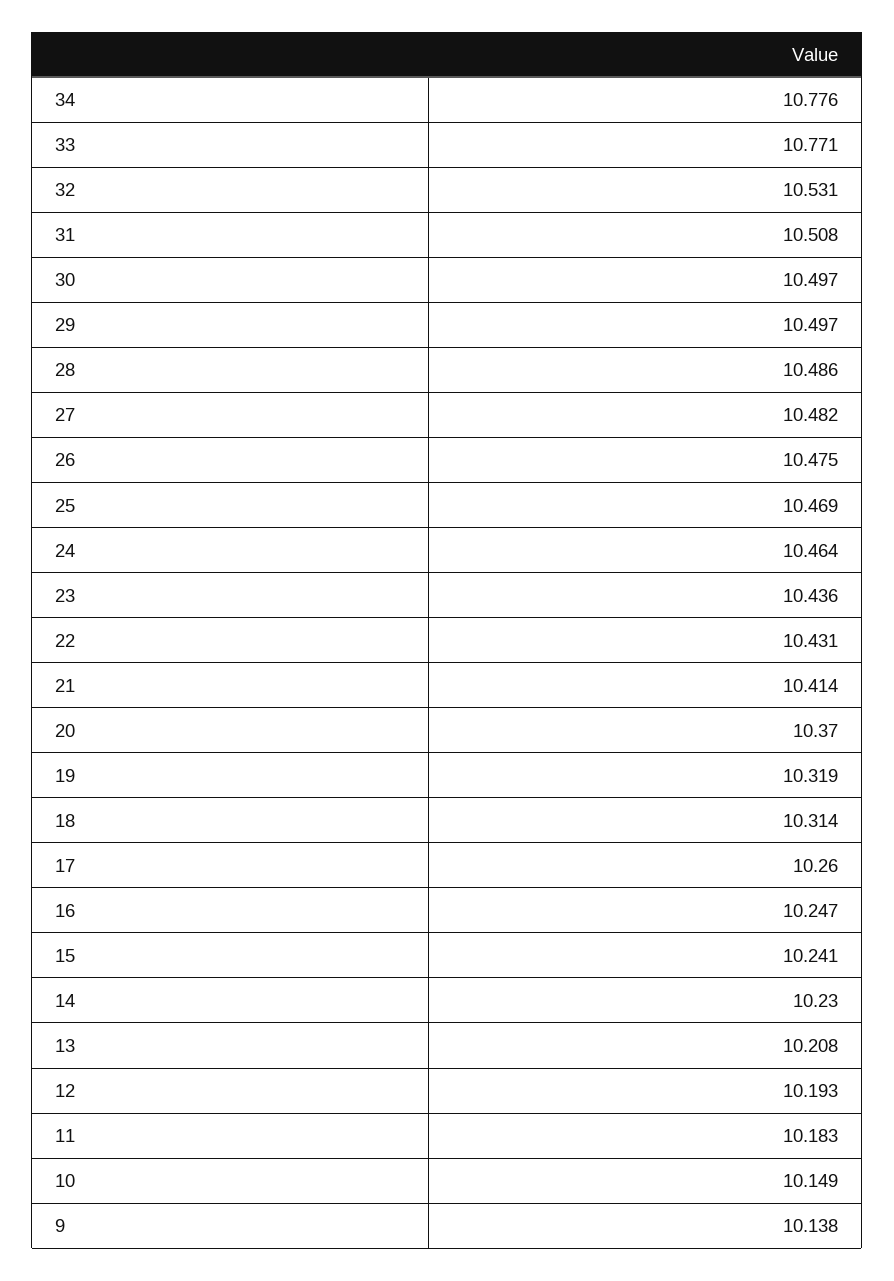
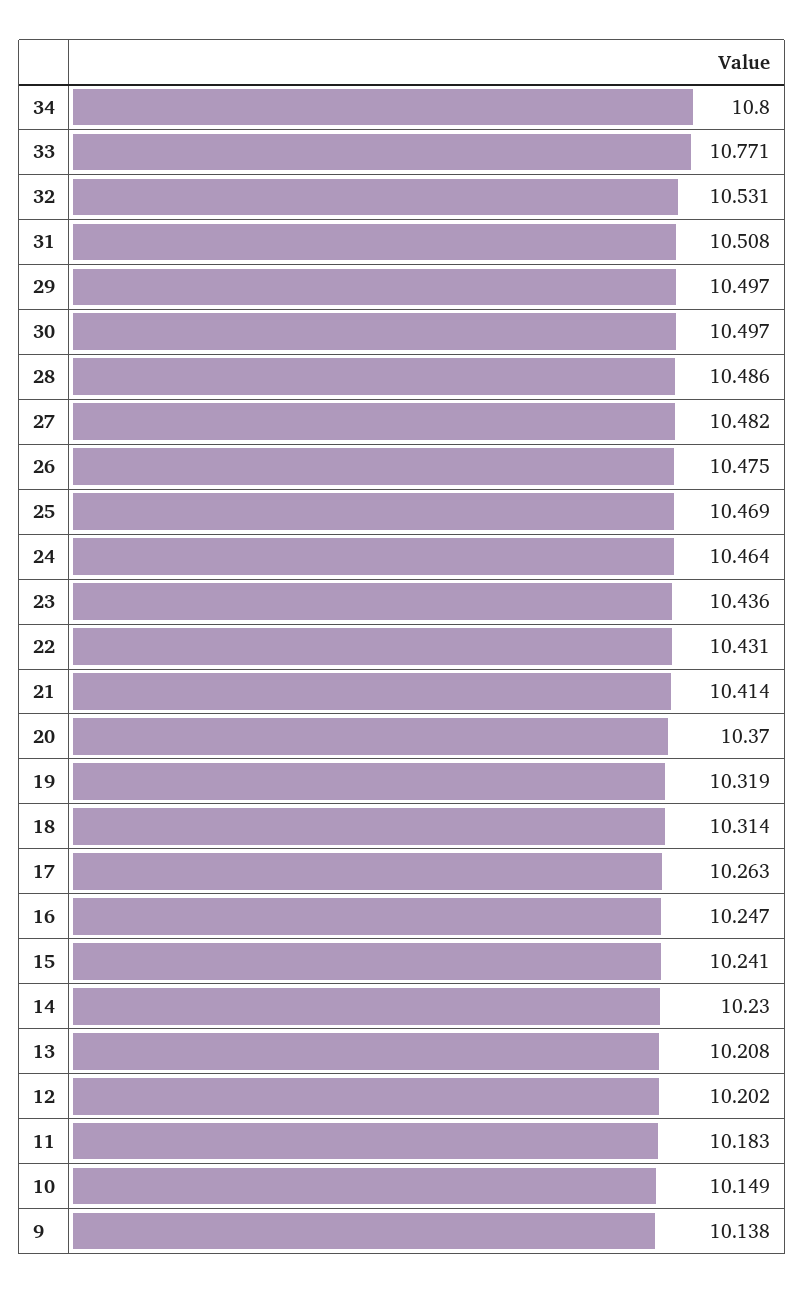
  {
-   "34": 10.776,
+   "34": 10.8,
    "33": 10.771,
    "32": 10.531,
    "31": 10.508,
    "30": 10.497,
    "29": 10.497,
    "28": 10.486,
    "27": 10.482,
    "26": 10.475,
    "25": 10.469,
    "24": 10.464,
    "23": 10.436,
    "22": 10.431,
    "21": 10.414,
    "20": 10.37,
    "19": 10.319,
    "18": 10.314,
-   "17": 10.26,
+   "17": 10.263,
    "16": 10.247,
    "15": 10.241,
    "14": 10.23,
    "13": 10.208,
-   "12": 10.193,
+   "12": 10.202,
    "11": 10.183,
    "10": 10.149,
    "9": 10.138
  }

